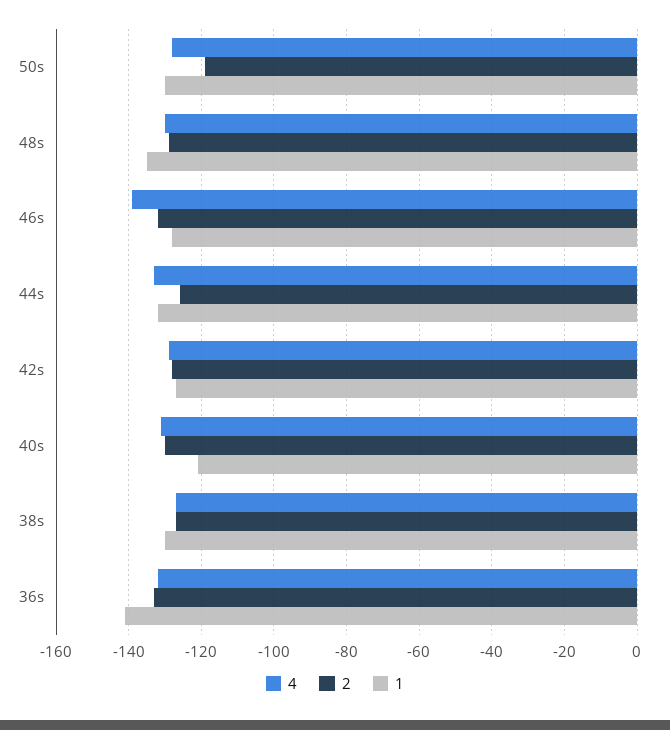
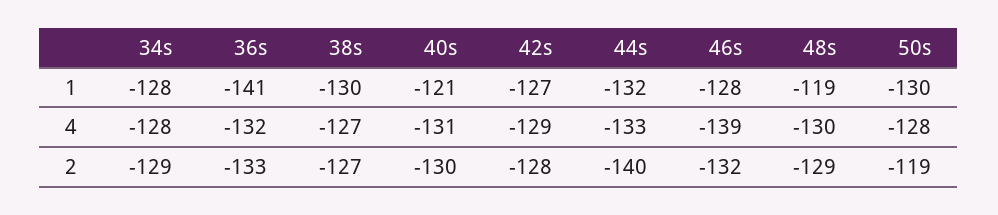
  {
    "4": {
      "50s": -128,
      "48s": -130,
      "46s": -139,
      "44s": -133,
      "42s": -129,
      "40s": -131,
      "38s": -127,
-     "36s": -132
+     "36s": -132,
+     "34s": -128
    },
    "2": {
      "50s": -119,
      "48s": -129,
      "46s": -132,
-     "44s": -125,
+     "44s": -140,
      "42s": -128,
      "40s": -130,
      "38s": -127,
-     "36s": -133
+     "36s": -133,
+     "34s": -129
    },
    "1": {
      "50s": -130,
-     "48s": -135,
+     "48s": -119,
      "46s": -128,
      "44s": -132,
      "42s": -127,
      "40s": -121,
      "38s": -130,
-     "36s": -141
+     "36s": -141,
+     "34s": -128
    }
  }

